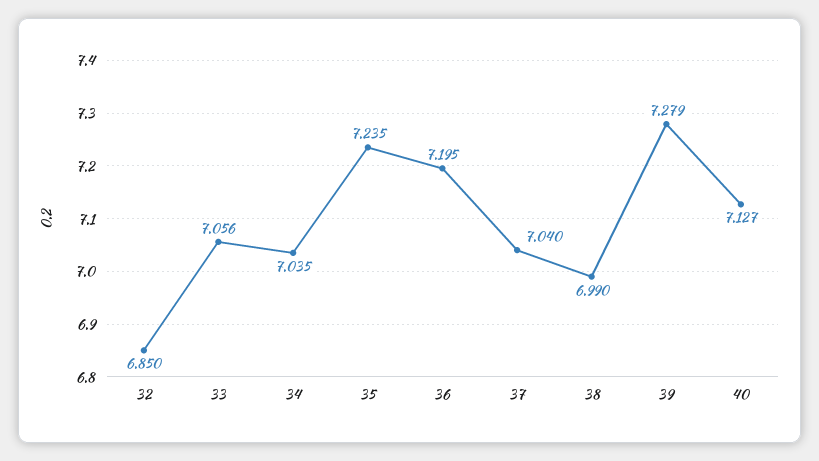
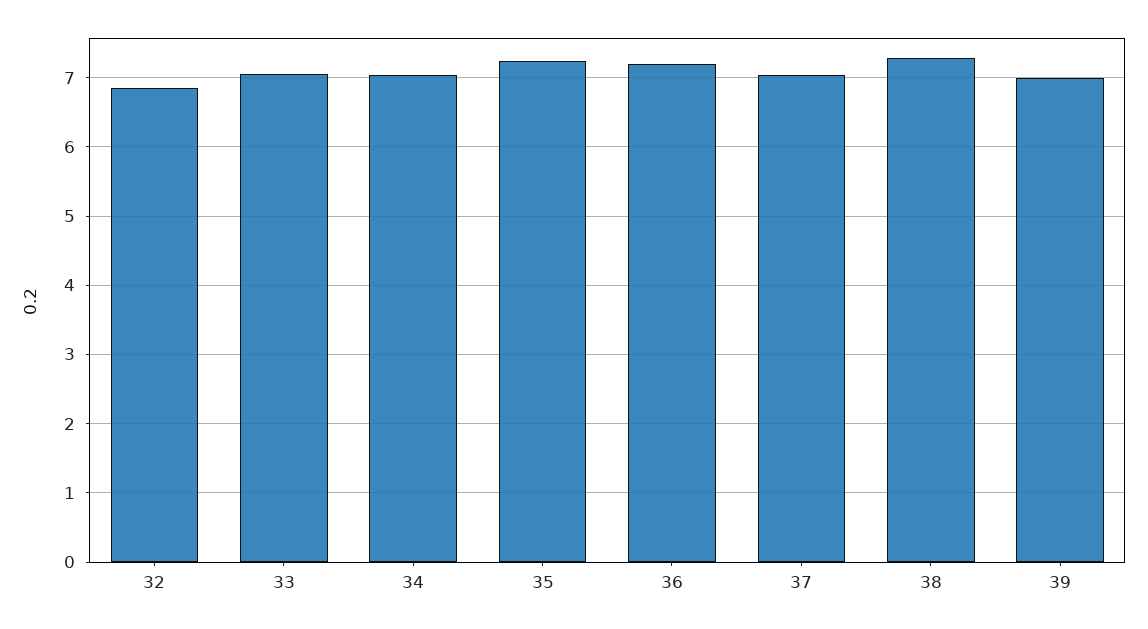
  {
    "32": 6.85,
    "33": 7.056,
    "34": 7.035,
    "35": 7.235,
    "36": 7.195,
    "37": 7.04,
-   "38": 6.99,
+   "38": 7.3,
-   "39": 7.279,
+   "39": 7
-   "40": 7.127
  }

